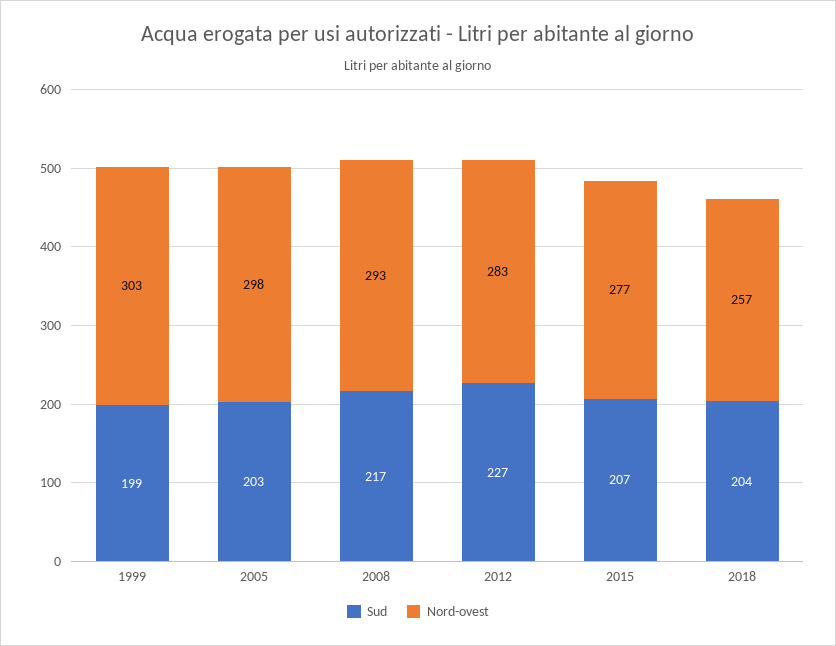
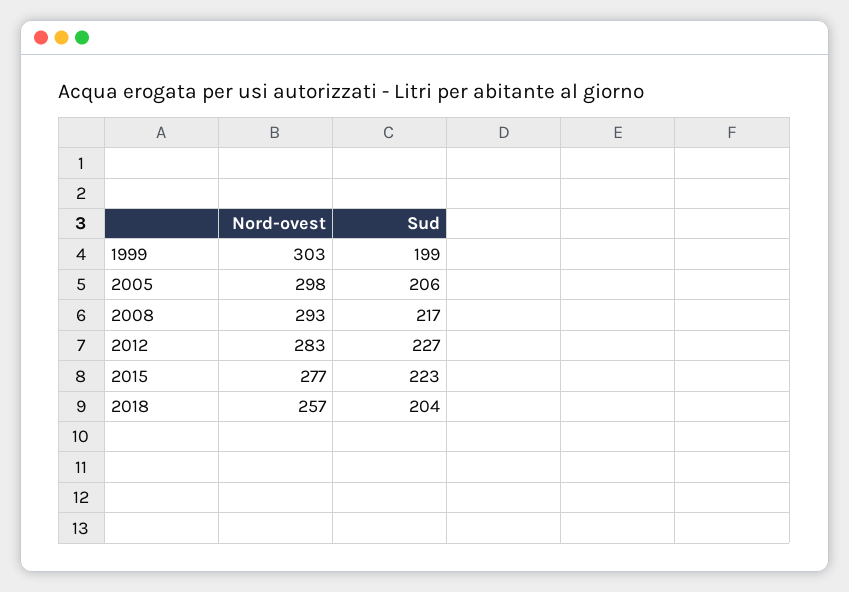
  {
    "Sud": {
      "1999": 199,
-     "2005": 203,
+     "2005": 206,
      "2008": 217,
      "2012": 227,
-     "2015": 207,
+     "2015": 223,
      "2018": 204
    },
    "Nord-ovest": {
      "1999": 303,
      "2005": 298,
      "2008": 293,
      "2012": 283,
      "2015": 277,
      "2018": 257
    }
  }

